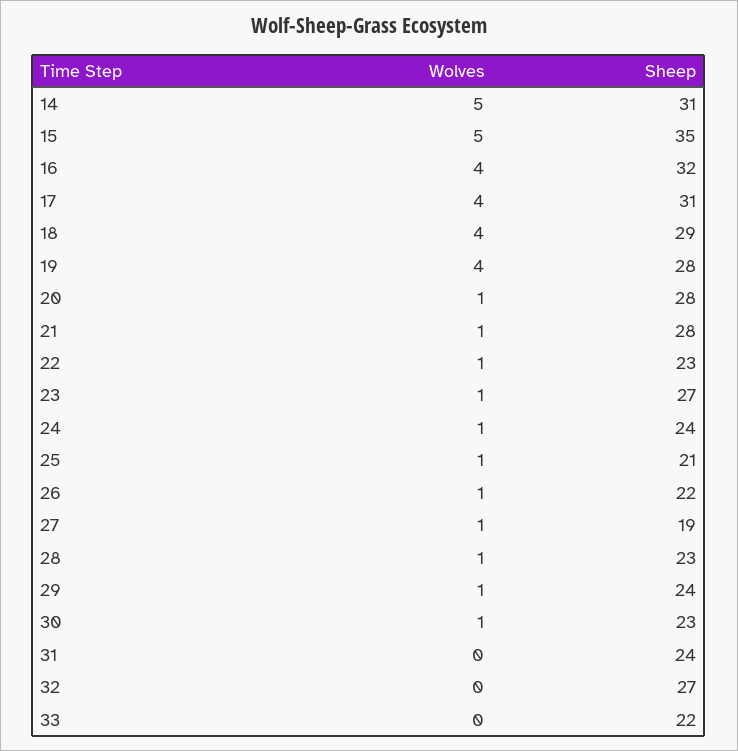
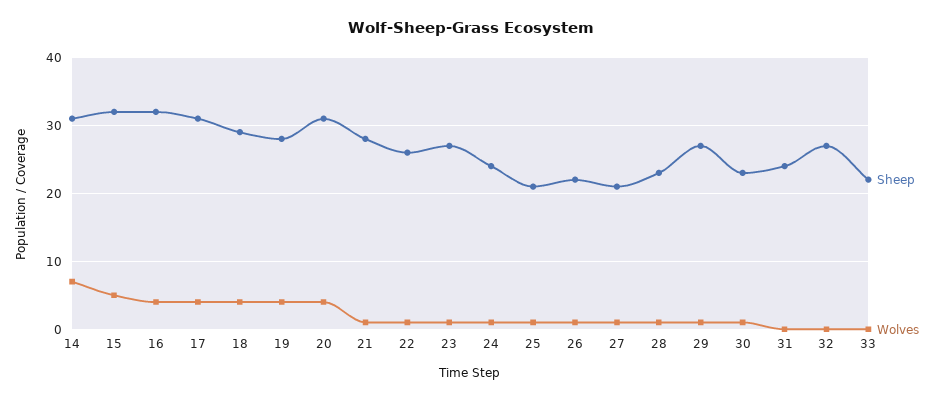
  {
    "Wolves": {
-     "14": 5,
+     "14": 7,
      "15": 5,
      "16": 4,
      "17": 4,
      "18": 4,
      "19": 4,
-     "20": 1,
+     "20": 4,
      "21": 1,
      "22": 1,
      "23": 1,
      "24": 1,
      "25": 1,
      "26": 1,
      "27": 1,
      "28": 1,
      "29": 1,
      "30": 1,
      "31": 0,
      "32": 0,
      "33": 0
    },
    "Sheep": {
      "14": 31,
-     "15": 35,
+     "15": 32,
      "16": 32,
      "17": 31,
      "18": 29,
      "19": 28,
-     "20": 28,
+     "20": 31,
      "21": 28,
-     "22": 23,
+     "22": 26,
      "23": 27,
      "24": 24,
      "25": 21,
      "26": 22,
-     "27": 19,
+     "27": 21,
      "28": 23,
-     "29": 24,
+     "29": 27,
      "30": 23,
      "31": 24,
      "32": 27,
      "33": 22
    }
  }

